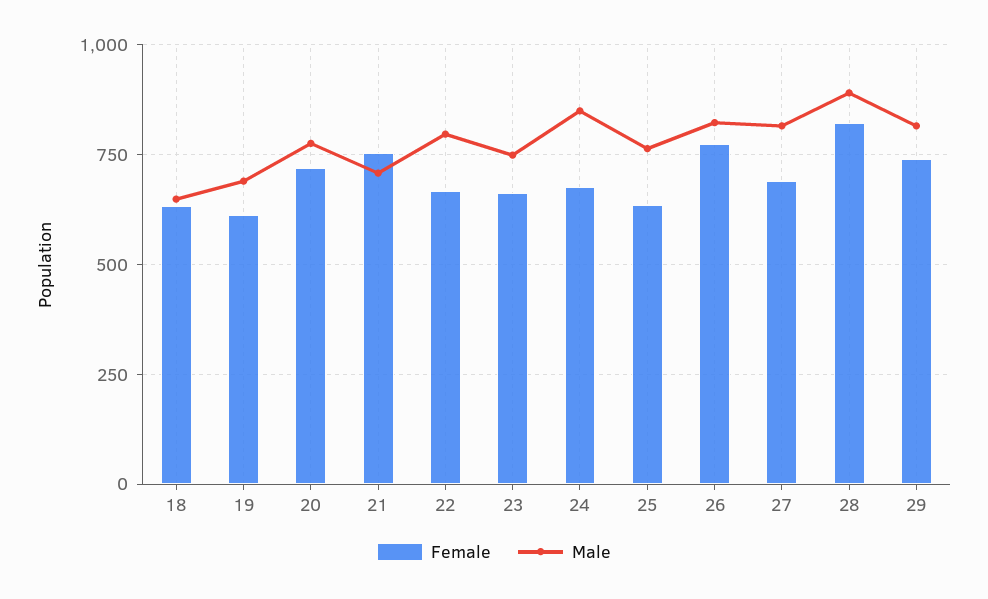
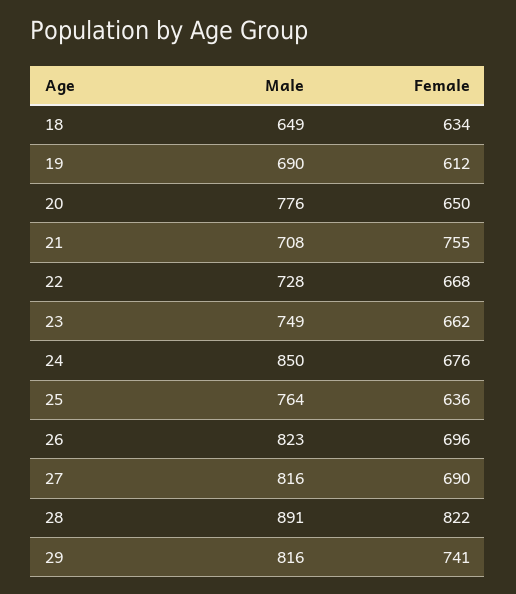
  {
    "Female": {
      "18": 634,
      "19": 612,
-     "20": 725,
+     "20": 650,
      "21": 755,
      "22": 668,
      "23": 662,
      "24": 676,
      "25": 636,
-     "26": 775,
+     "26": 696,
      "27": 690,
      "28": 822,
      "29": 741
    },
    "Male": {
      "18": 649,
      "19": 690,
      "20": 776,
      "21": 708,
-     "22": 800,
+     "22": 728,
      "23": 749,
      "24": 850,
      "25": 764,
      "26": 823,
      "27": 816,
      "28": 891,
      "29": 816
    }
  }

